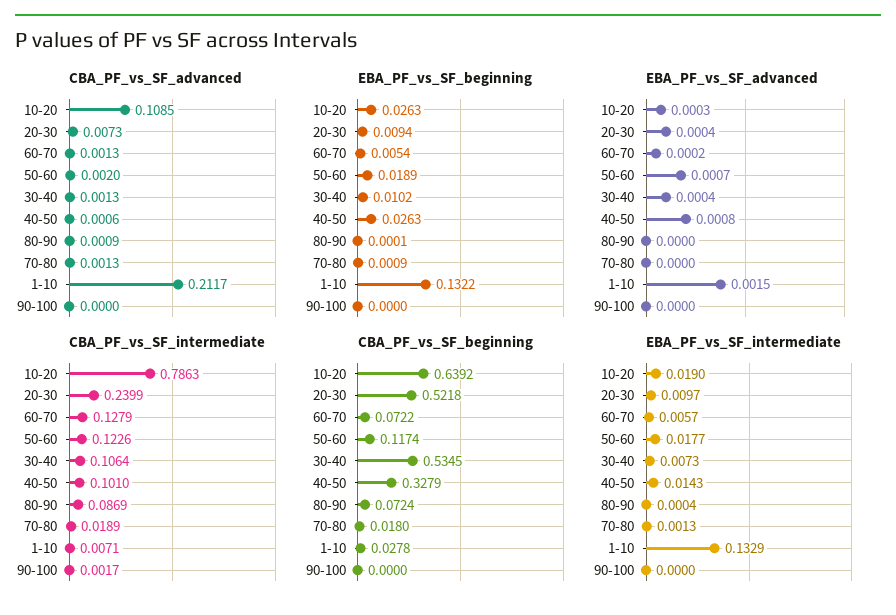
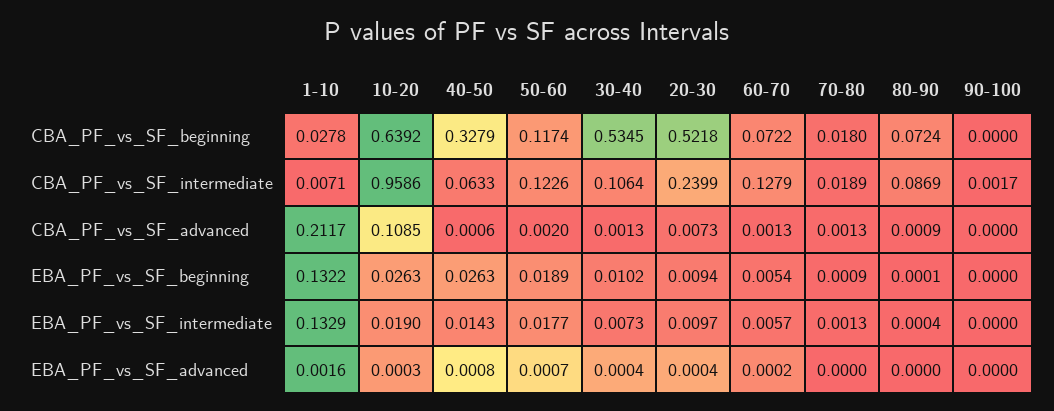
  {
    "CBA_PF_vs_SF_advanced": {
      "10-20": 0.1085,
      "20-30": 0.0073,
      "60-70": 0.0013,
      "50-60": 0.002,
      "30-40": 0.0013,
      "40-50": 0.0006,
      "80-90": 0.0009,
      "70-80": 0.0013,
      "1-10": 0.2117,
      "90-100": 0
    },
    "EBA_PF_vs_SF_beginning": {
      "10-20": 0.0263,
      "20-30": 0.0094,
      "60-70": 0.0054,
      "50-60": 0.0189,
      "30-40": 0.0102,
      "40-50": 0.0263,
      "80-90": 0.0001,
      "70-80": 0.0009,
      "1-10": 0.1322,
      "90-100": 0
    },
    "EBA_PF_vs_SF_advanced": {
      "10-20": 0.0003,
      "20-30": 0.0004,
      "60-70": 0.0002,
      "50-60": 0.0007,
      "30-40": 0.0004,
      "40-50": 0.0008,
      "80-90": 0,
      "70-80": 0,
-     "1-10": 0.0015,
+     "1-10": 0.0016,
      "90-100": 0
    },
    "CBA_PF_vs_SF_intermediate": {
-     "10-20": 0.7863,
+     "10-20": 0.9586,
      "20-30": 0.2399,
      "60-70": 0.1279,
      "50-60": 0.1226,
      "30-40": 0.1064,
-     "40-50": 0.101,
+     "40-50": 0.0633,
      "80-90": 0.0869,
      "70-80": 0.0189,
      "1-10": 0.0071,
      "90-100": 0.0017
    },
    "CBA_PF_vs_SF_beginning": {
      "10-20": 0.6392,
      "20-30": 0.5218,
      "60-70": 0.0722,
      "50-60": 0.1174,
      "30-40": 0.5345,
      "40-50": 0.3279,
      "80-90": 0.0724,
      "70-80": 0.018,
      "1-10": 0.0278,
      "90-100": 0
    },
    "EBA_PF_vs_SF_intermediate": {
      "10-20": 0.019,
      "20-30": 0.0097,
      "60-70": 0.0057,
      "50-60": 0.0177,
      "30-40": 0.0073,
      "40-50": 0.0143,
      "80-90": 0.0004,
      "70-80": 0.0013,
      "1-10": 0.1329,
      "90-100": 0
    }
  }

